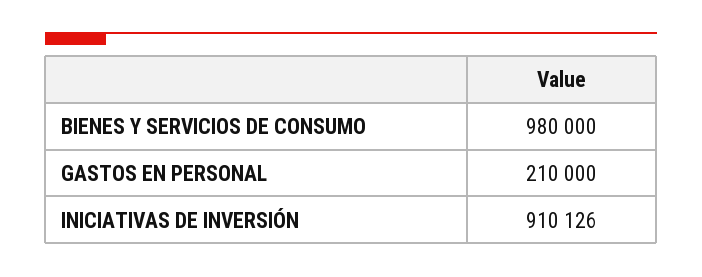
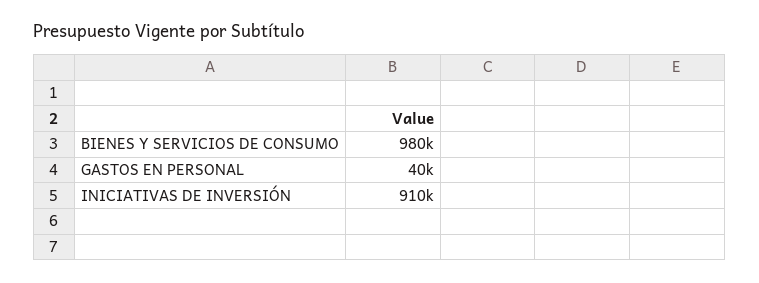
  {
    "BIENES Y SERVICIOS DE CONSUMO": 980000,
-   "GASTOS EN PERSONAL": 210000,
+   "GASTOS EN PERSONAL": 40000,
    "INICIATIVAS DE INVERSIÓN": 910126
  }

